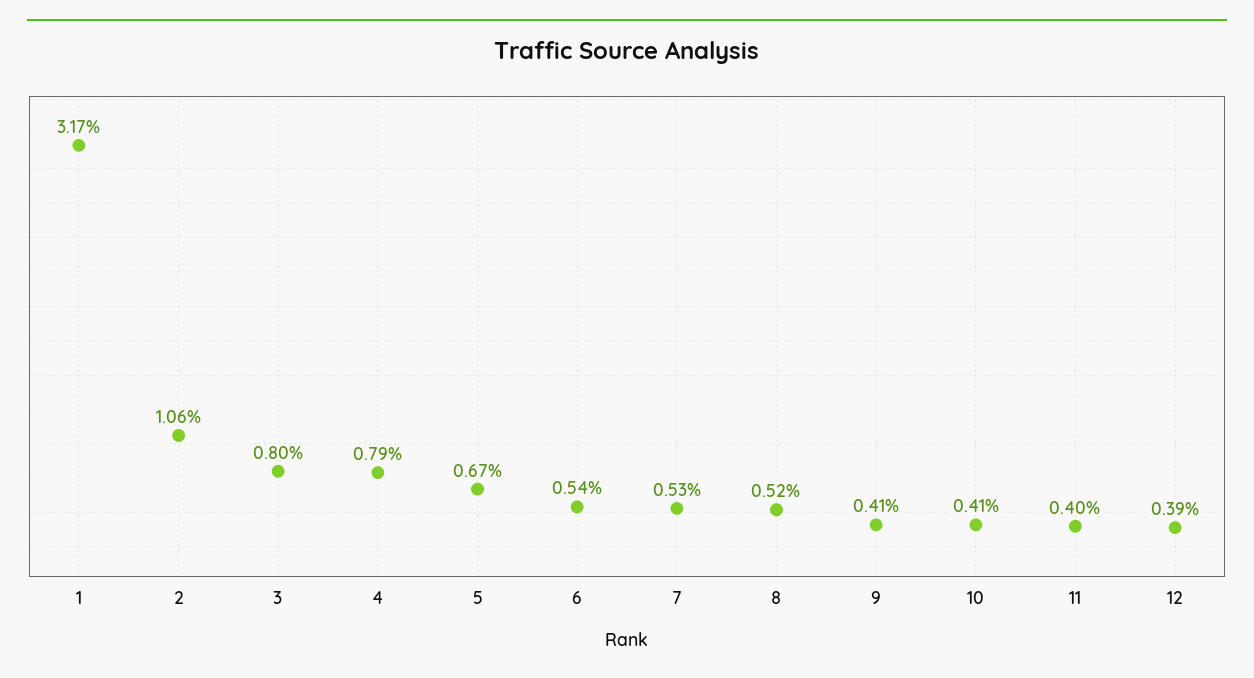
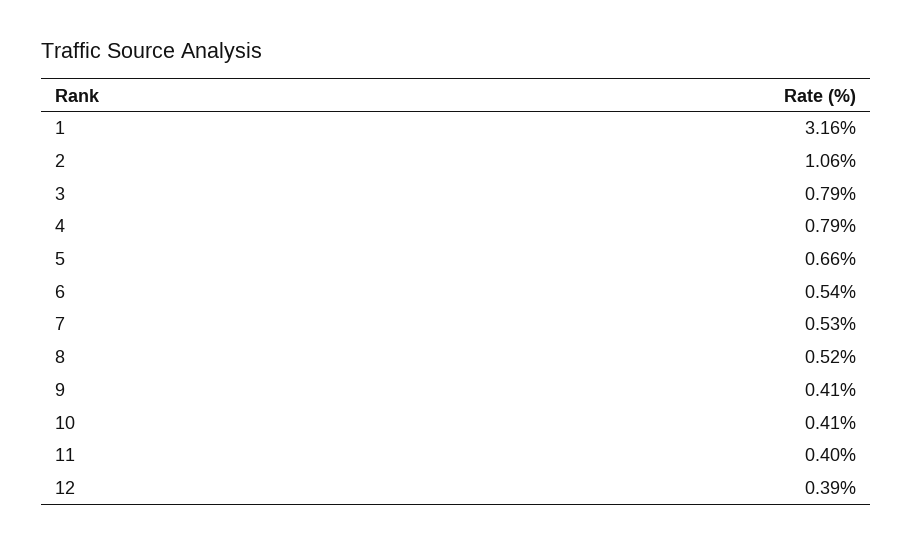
  {
-   "1": 3.17,
+   "1": 3.16,
    "2": 1.06,
-   "3": 0.8,
+   "3": 0.79,
    "4": 0.79,
-   "5": 0.67,
+   "5": 0.66,
    "6": 0.54,
    "7": 0.53,
    "8": 0.52,
    "9": 0.41,
    "10": 0.41,
    "11": 0.4,
    "12": 0.39
  }

